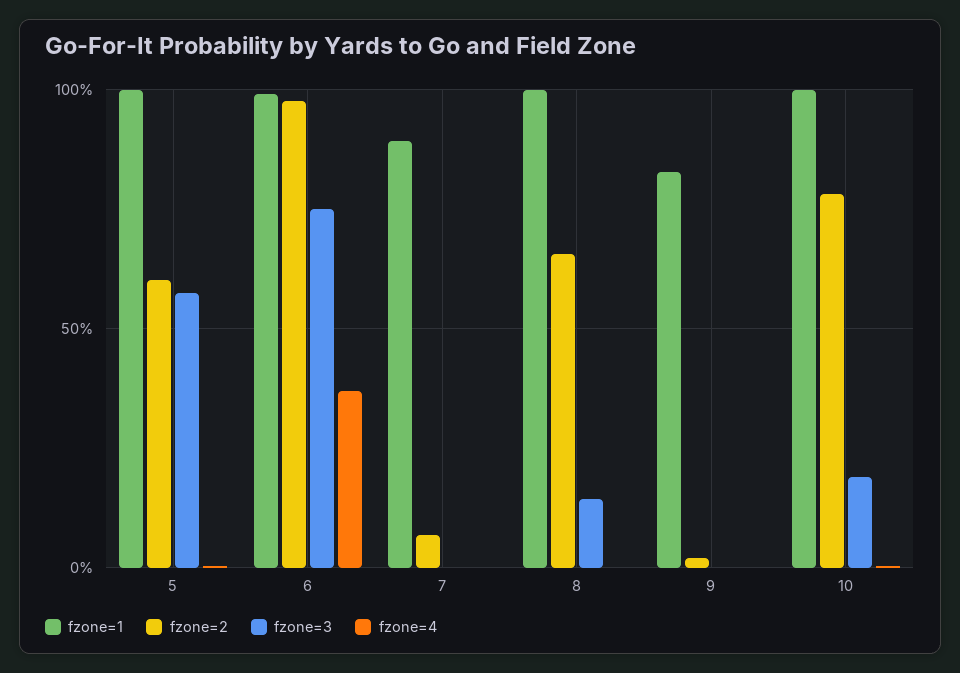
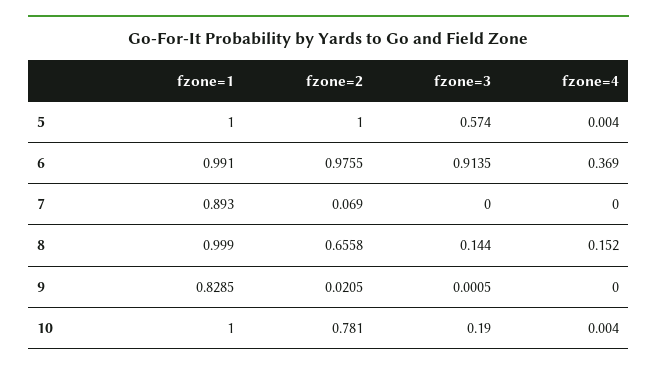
  {
    "fzone=1": {
      "5": 1,
      "6": 0.991,
      "7": 0.893,
      "8": 0.999,
      "9": 0.8285,
      "10": 1
    },
    "fzone=2": {
-     "5": 0.6,
+     "5": 1,
      "6": 0.9755,
      "7": 0.069,
      "8": 0.6558,
      "9": 0.0205,
      "10": 0.781
    },
    "fzone=3": {
      "5": 0.574,
-     "6": 0.75,
+     "6": 0.9135,
      "7": 0,
      "8": 0.144,
      "9": 0.0005,
      "10": 0.19
    },
    "fzone=4": {
      "5": 0.004,
      "6": 0.369,
      "7": 0,
-     "8": 0,
+     "8": 0.152,
      "9": 0,
      "10": 0.004
    }
  }

